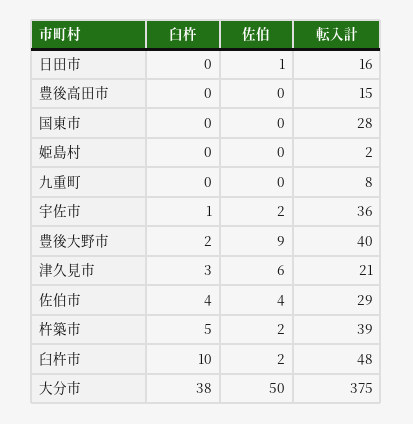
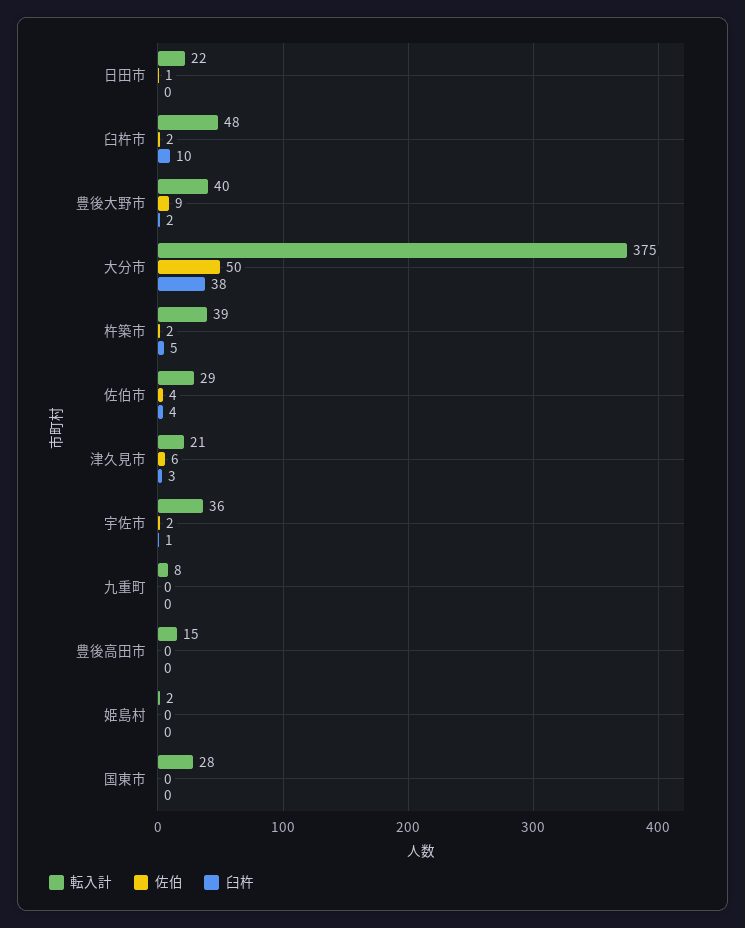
  {
    "臼杵": {
      "日田市": 0,
      "豊後高田市": 0,
      "国東市": 0,
      "姫島村": 0,
      "九重町": 0,
      "宇佐市": 1,
      "豊後大野市": 2,
      "津久見市": 3,
      "佐伯市": 4,
      "杵築市": 5,
      "臼杵市": 10,
      "大分市": 38
    },
    "佐伯": {
      "日田市": 1,
      "豊後高田市": 0,
      "国東市": 0,
      "姫島村": 0,
      "九重町": 0,
      "宇佐市": 2,
      "豊後大野市": 9,
      "津久見市": 6,
      "佐伯市": 4,
      "杵築市": 2,
      "臼杵市": 2,
      "大分市": 50
    },
    "転入計": {
-     "日田市": 16,
+     "日田市": 22,
      "豊後高田市": 15,
      "国東市": 28,
      "姫島村": 2,
      "九重町": 8,
      "宇佐市": 36,
      "豊後大野市": 40,
      "津久見市": 21,
      "佐伯市": 29,
      "杵築市": 39,
      "臼杵市": 48,
      "大分市": 375
    }
  }

